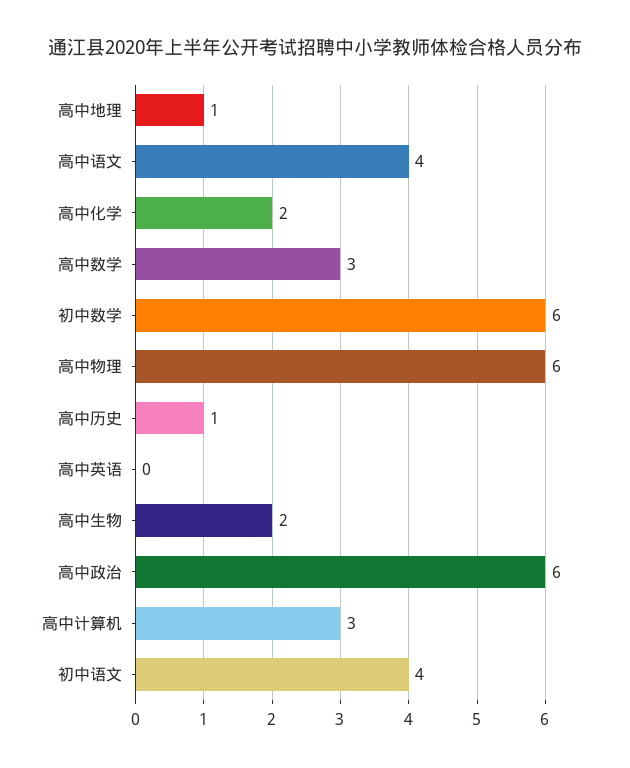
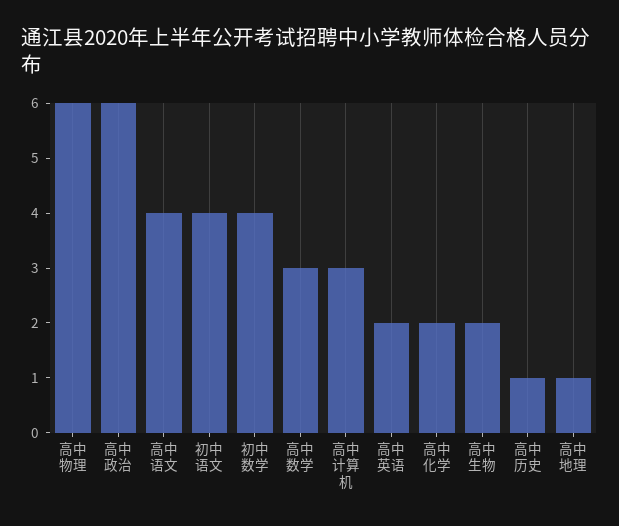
  {
    "高中地理": 1,
    "高中语文": 4,
    "高中化学": 2,
    "高中数学": 3,
-   "初中数学": 6,
+   "初中数学": 4,
    "高中物理": 6,
    "高中历史": 1,
-   "高中英语": 0,
+   "高中英语": 2,
    "高中生物": 2,
    "高中政治": 6,
    "高中计算机": 3,
    "初中语文": 4
  }

